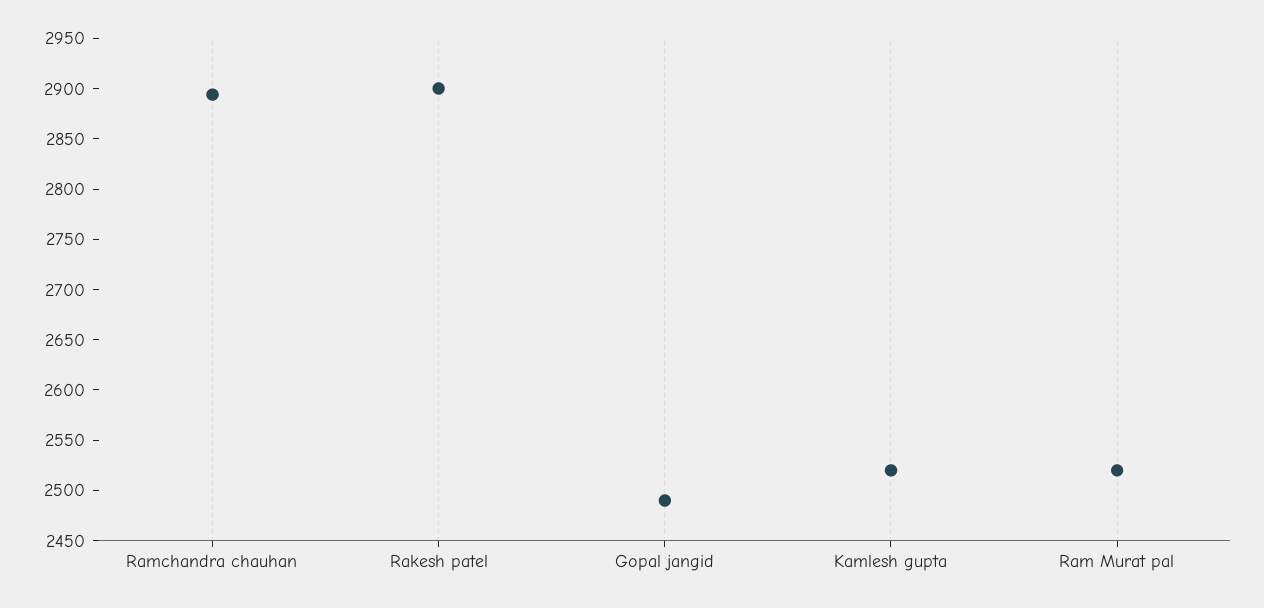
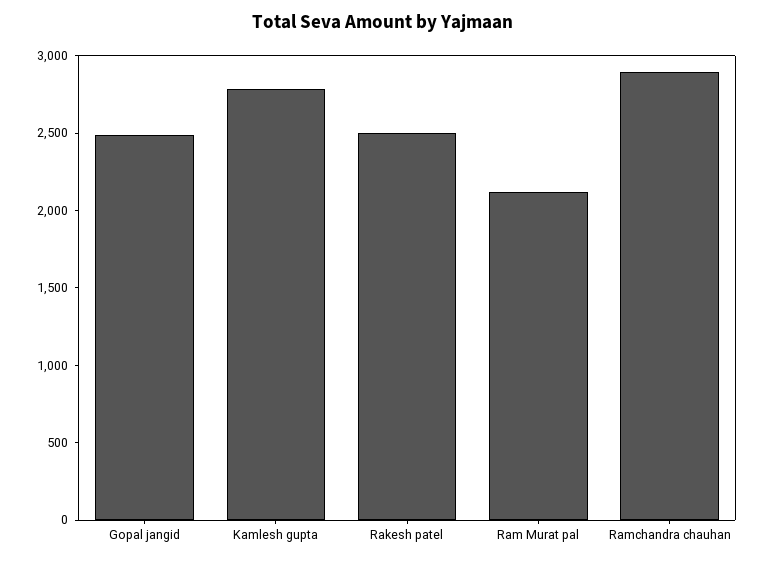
  {
    "Ramchandra chauhan": 2890,
-   "Rakesh patel": 2900,
+   "Rakesh patel": 2500,
    "Gopal jangid": 2490,
-   "Kamlesh gupta": 2520,
+   "Kamlesh gupta": 2800,
-   "Ram Murat pal": 2520
+   "Ram Murat pal": 2100
  }

